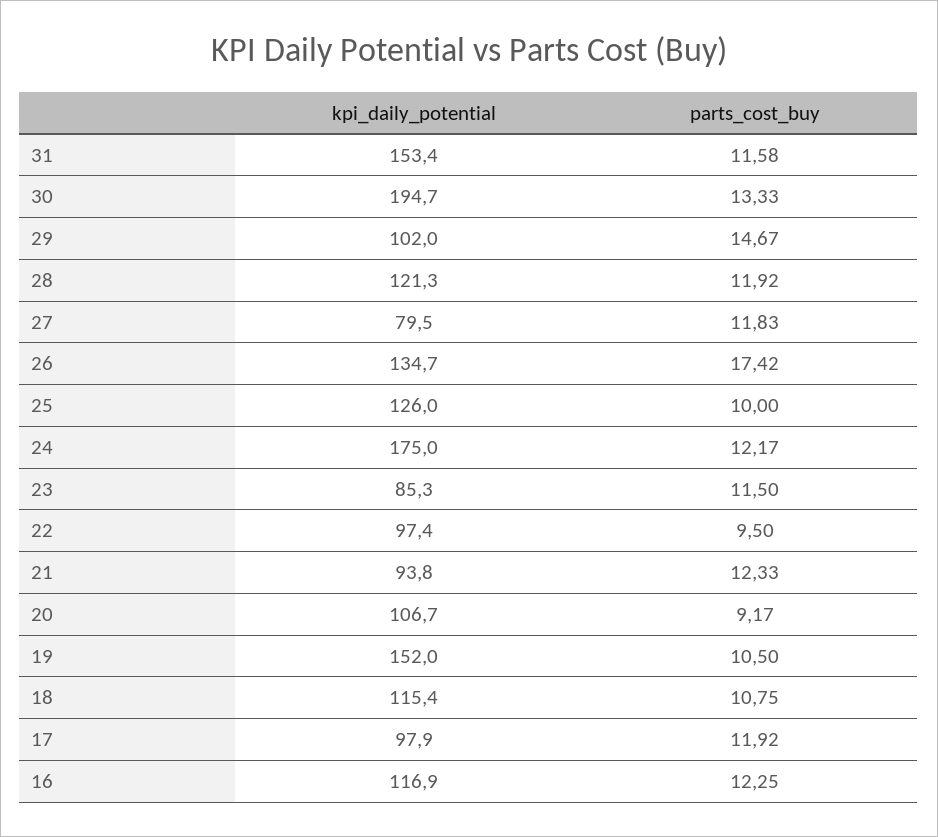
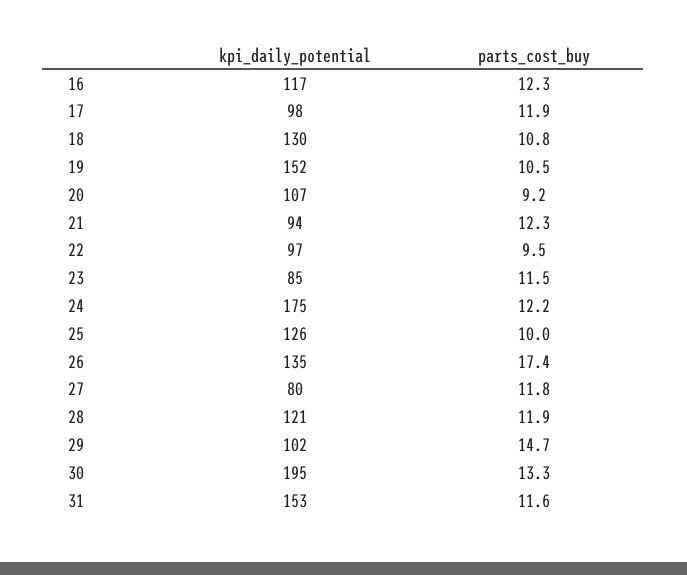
  {
    "kpi_daily_potential": {
      "31": 153.4,
      "30": 194.7,
      "29": 102,
      "28": 121.3,
      "27": 79.5,
      "26": 134.7,
      "25": 126,
      "24": 175,
      "23": 85.3,
      "22": 97.4,
      "21": 93.8,
      "20": 106.7,
      "19": 152,
-     "18": 115.4,
+     "18": 130,
      "17": 97.9,
      "16": 116.9
    },
    "parts_cost_buy": {
      "31": 11.58,
      "30": 13.33,
      "29": 14.67,
      "28": 11.92,
      "27": 11.83,
      "26": 17.42,
      "25": 10,
      "24": 12.17,
      "23": 11.5,
      "22": 9.5,
      "21": 12.33,
      "20": 9.17,
      "19": 10.5,
      "18": 10.75,
      "17": 11.92,
      "16": 12.25
    }
  }

